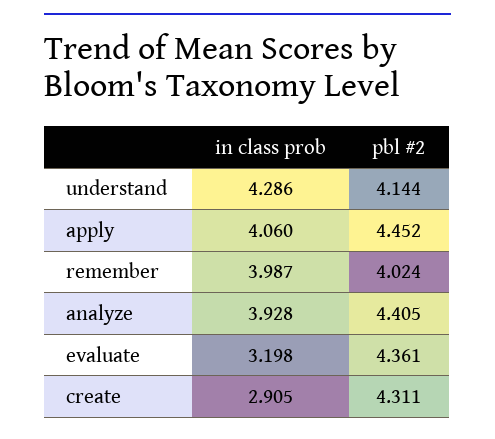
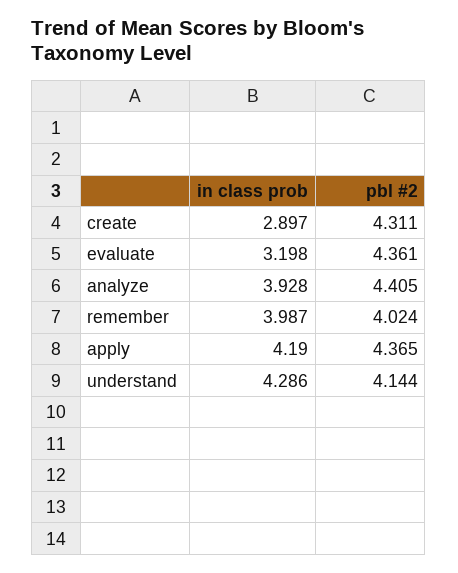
  {
    "in class prob": {
      "understand": 4.286,
-     "apply": 4.06,
+     "apply": 4.19,
      "remember": 3.987,
      "analyze": 3.928,
      "evaluate": 3.198,
-     "create": 2.905
+     "create": 2.897
    },
    "pbl #2": {
      "understand": 4.144,
-     "apply": 4.452,
+     "apply": 4.365,
      "remember": 4.024,
      "analyze": 4.405,
      "evaluate": 4.361,
      "create": 4.311
    }
  }

